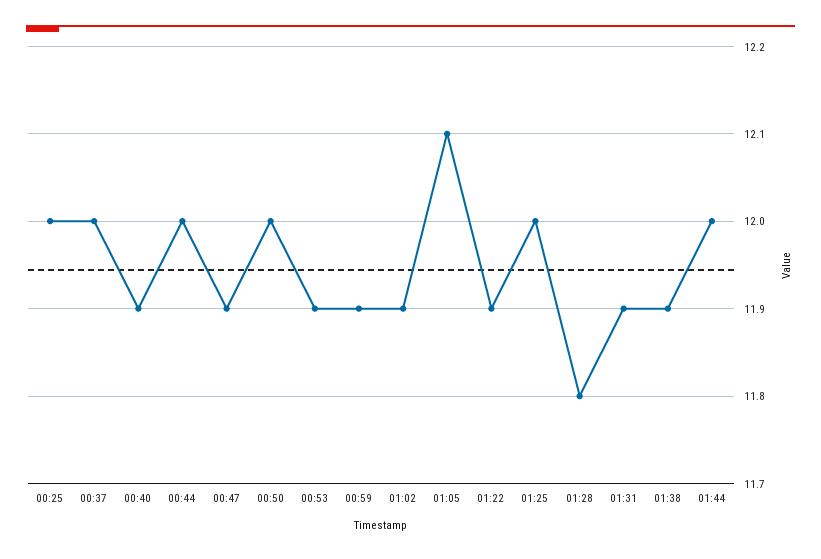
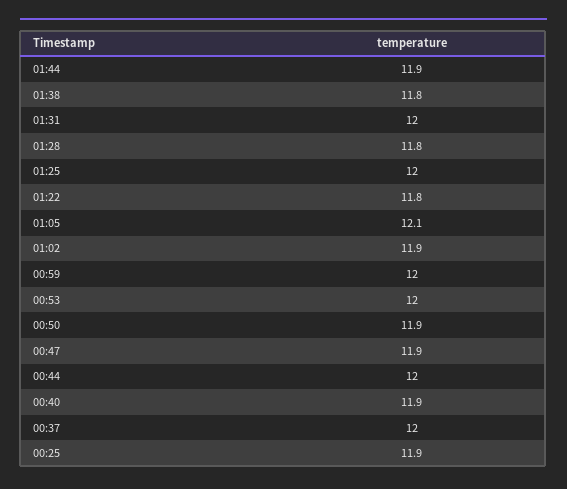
  {
-   "00:25": 12,
+   "00:25": 11.9,
    "00:37": 12,
    "00:40": 11.9,
    "00:44": 12,
    "00:47": 11.9,
-   "00:50": 12,
+   "00:50": 11.9,
-   "00:53": 11.9,
+   "00:53": 12,
-   "00:59": 11.9,
+   "00:59": 12,
    "01:02": 11.9,
    "01:05": 12.1,
-   "01:22": 11.9,
+   "01:22": 11.8,
    "01:25": 12,
    "01:28": 11.8,
-   "01:31": 11.9,
+   "01:31": 12,
-   "01:38": 11.9,
+   "01:38": 11.8,
-   "01:44": 12
+   "01:44": 11.9
  }

